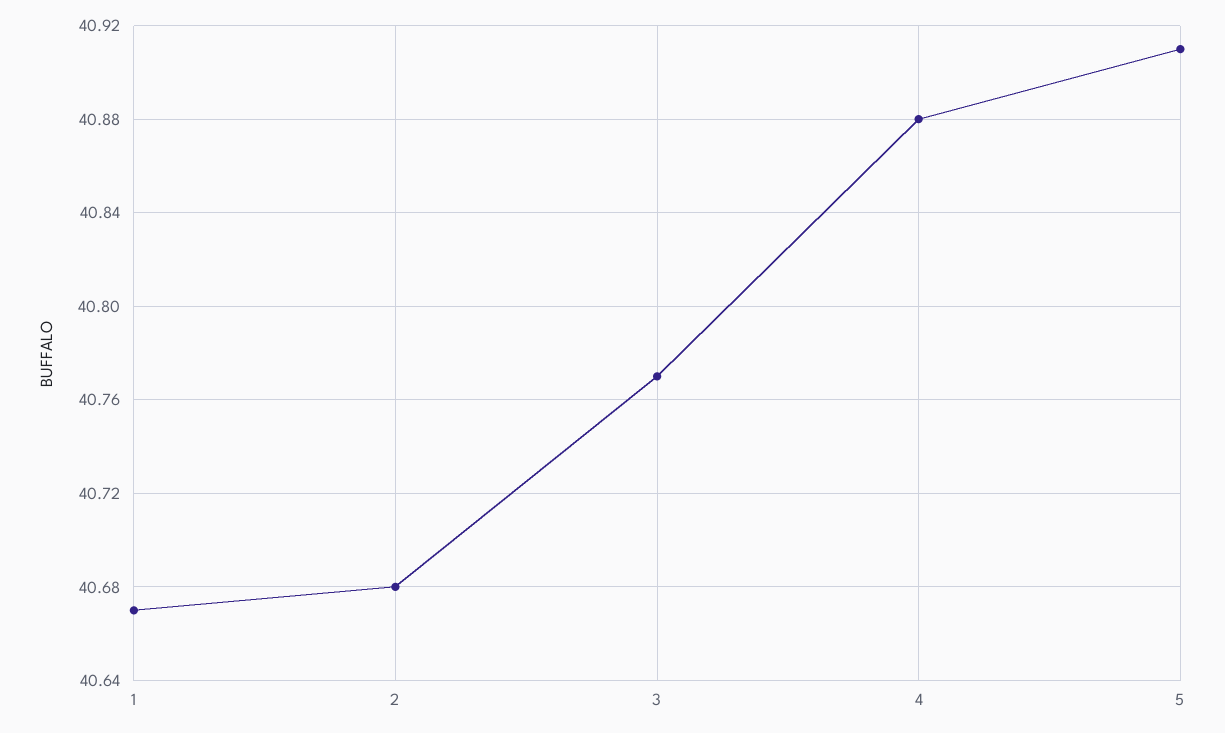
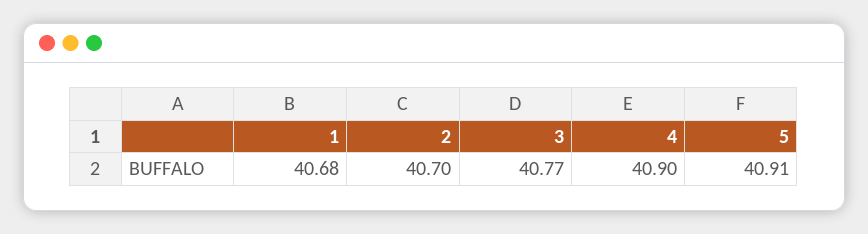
  {
-   "1": 40.67,
+   "1": 40.68,
-   "2": 40.68,
+   "2": 40.7,
    "3": 40.77,
-   "4": 40.88,
+   "4": 40.9,
    "5": 40.91
  }

